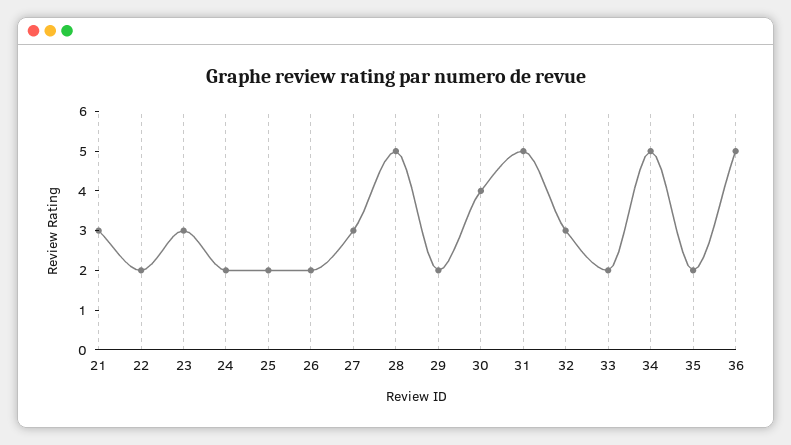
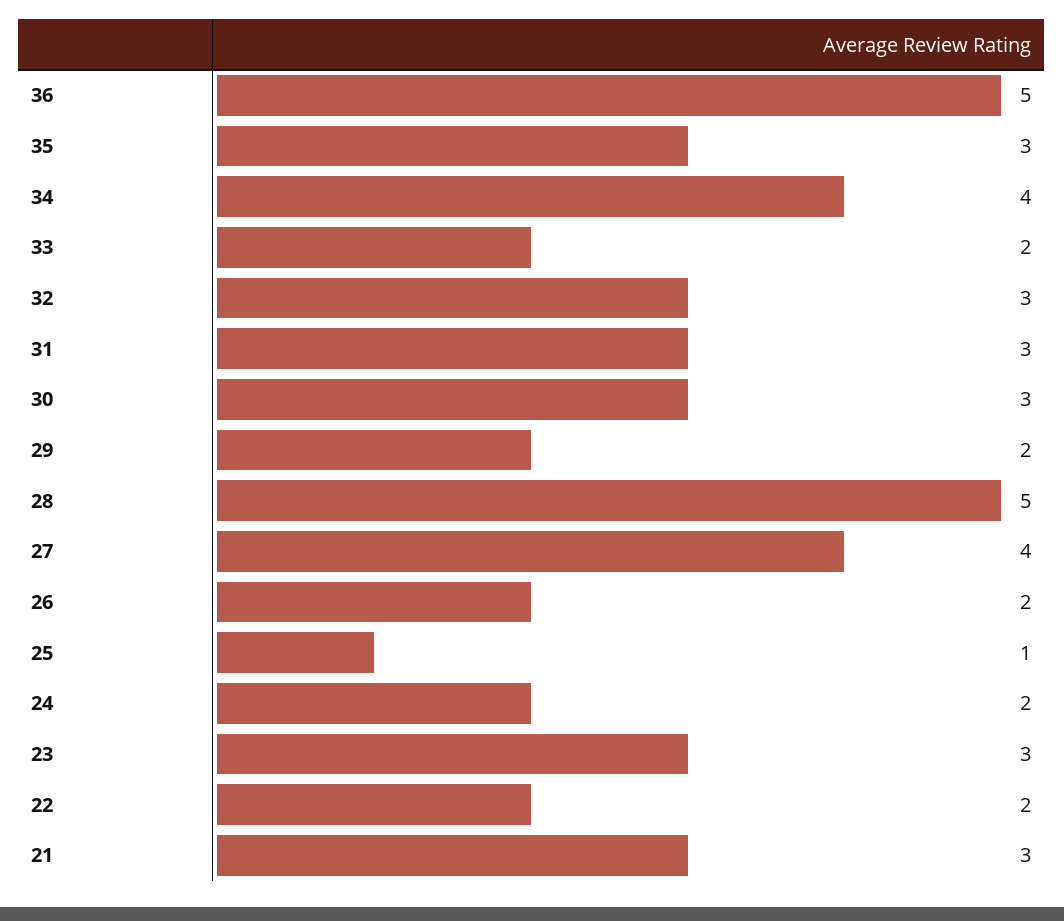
  {
    "21": 3,
    "22": 2,
    "23": 3,
    "24": 2,
-   "25": 2,
+   "25": 1,
    "26": 2,
-   "27": 3,
+   "27": 4,
    "28": 5,
    "29": 2,
-   "30": 4,
+   "30": 3,
-   "31": 5,
+   "31": 3,
    "32": 3,
    "33": 2,
-   "34": 5,
+   "34": 4,
-   "35": 2,
+   "35": 3,
    "36": 5
  }

